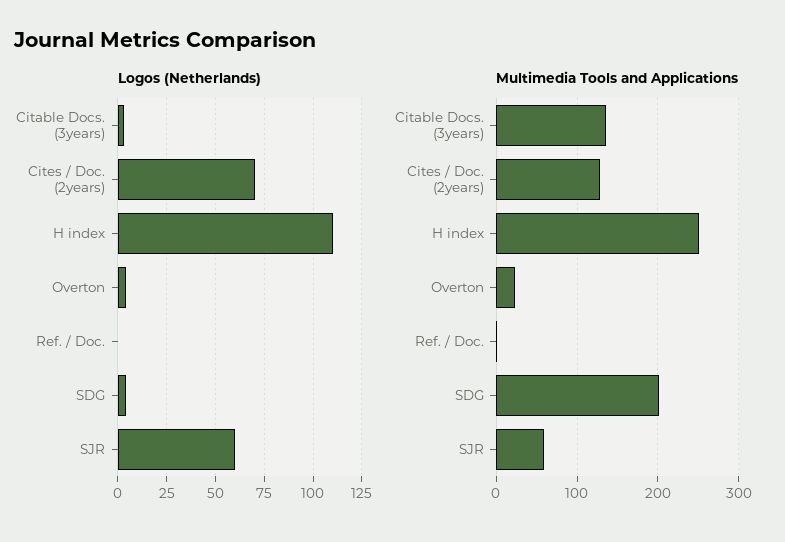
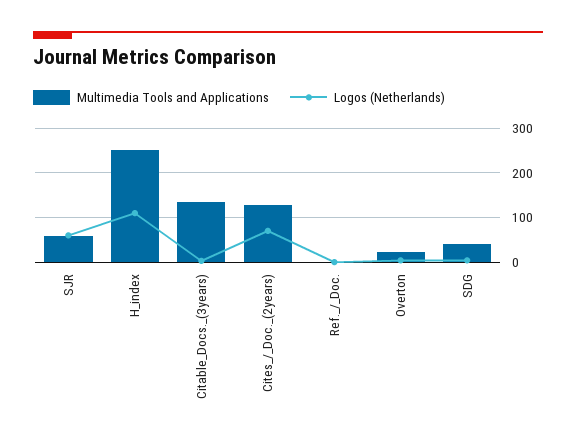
  {
    "Logos (Netherlands)": {
      "Citable Docs. (3years)": 5,
      "Cites / Doc. (2years)": 70,
      "H index": 110,
      "Overton": 5,
      "Ref. / Doc.": 0,
      "SDG": 5,
      "SJR": 60
    },
    "Multimedia Tools and Applications": {
      "Citable Docs. (3years)": 140,
      "Cites / Doc. (2years)": 130,
      "H index": 250,
      "Overton": 20,
      "Ref. / Doc.": 0,
-     "SDG": 200,
+     "SDG": 40,
      "SJR": 60
    }
  }

